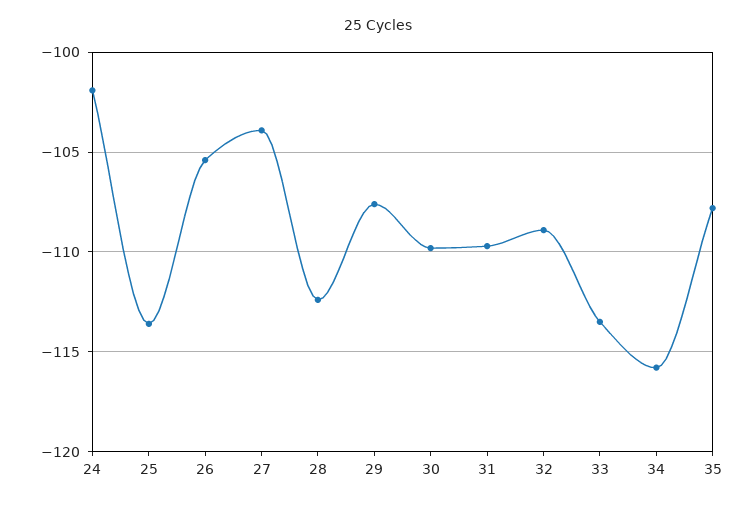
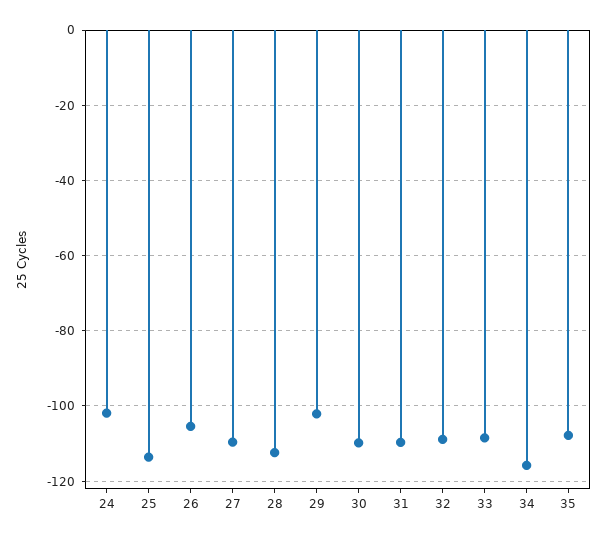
  {
    "24": -102,
    "25": -113.5,
    "26": -105.5,
-   "27": -104,
+   "27": -110,
    "28": -112.5,
-   "29": -107.5,
+   "29": -102,
    "30": -110,
    "31": -109.5,
    "32": -109,
-   "33": -113.5,
+   "33": -108,
    "34": -116,
    "35": -108
  }

